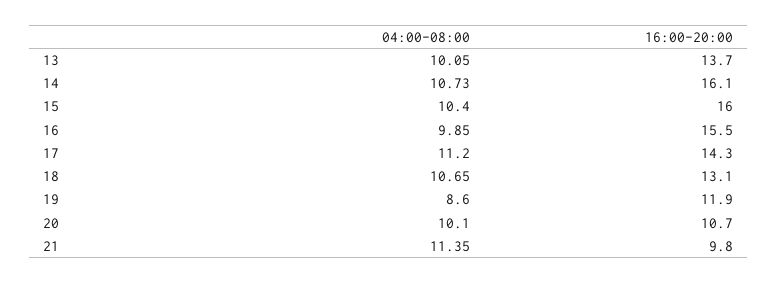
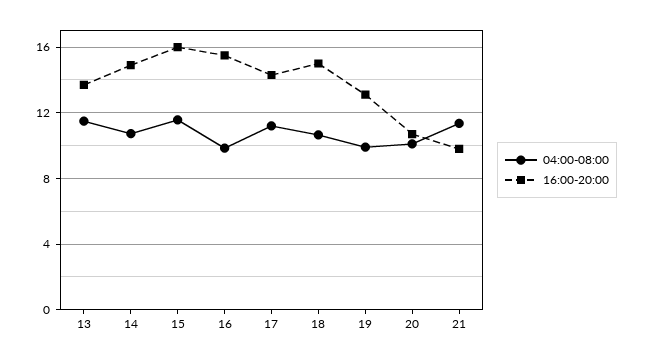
  {
    "04:00-08:00": {
-     "13": 10.05,
+     "13": 11.5,
      "14": 10.73,
-     "15": 10.4,
+     "15": 11.5,
      "16": 9.85,
      "17": 11.2,
      "18": 10.65,
-     "19": 8.6,
+     "19": 10,
      "20": 10.1,
      "21": 11.35
    },
    "16:00-20:00": {
      "13": 13.7,
-     "14": 16.1,
+     "14": 15,
      "15": 16,
      "16": 15.5,
      "17": 14.3,
-     "18": 13.1,
+     "18": 15,
-     "19": 11.9,
+     "19": 13,
      "20": 10.7,
      "21": 9.8
    }
  }

